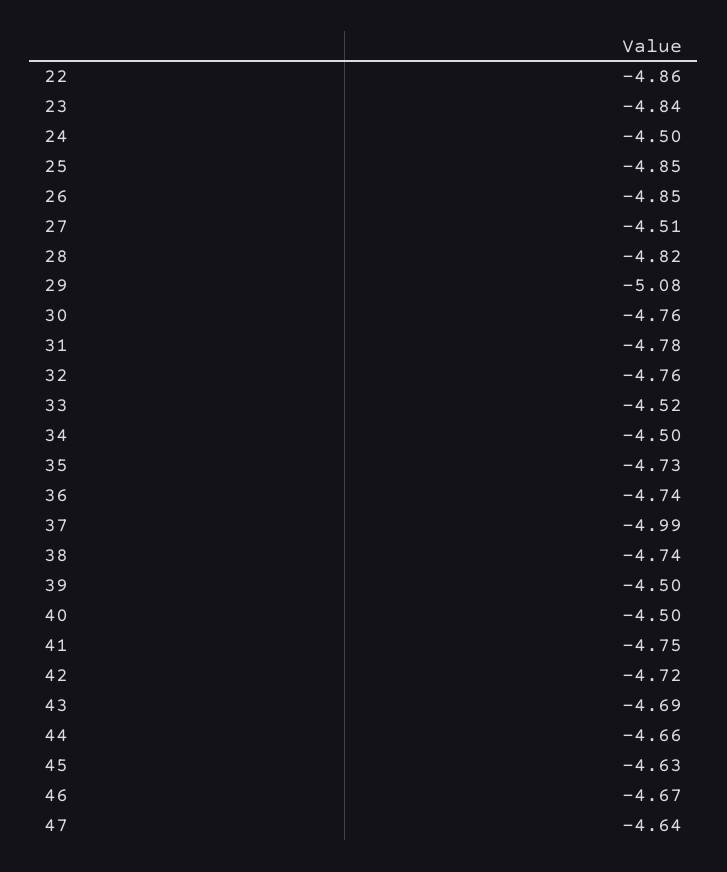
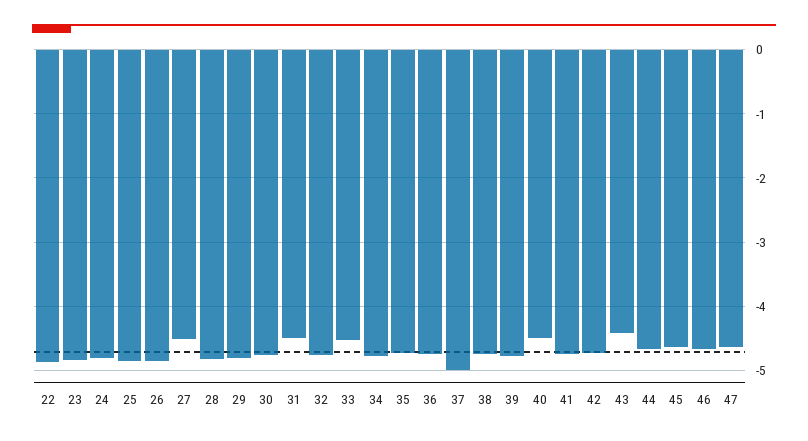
  {
    "22": -4.86,
    "23": -4.84,
-   "24": -4.5,
+   "24": -4.8,
    "25": -4.85,
    "26": -4.85,
    "27": -4.51,
    "28": -4.82,
-   "29": -5.08,
+   "29": -4.8,
    "30": -4.76,
-   "31": -4.78,
+   "31": -4.5,
    "32": -4.76,
    "33": -4.52,
-   "34": -4.5,
+   "34": -4.8,
    "35": -4.73,
    "36": -4.74,
    "37": -4.99,
    "38": -4.74,
-   "39": -4.5,
+   "39": -4.8,
    "40": -4.5,
    "41": -4.75,
    "42": -4.72,
-   "43": -4.69,
+   "43": -4.4,
    "44": -4.66,
    "45": -4.63,
    "46": -4.67,
    "47": -4.64
  }

